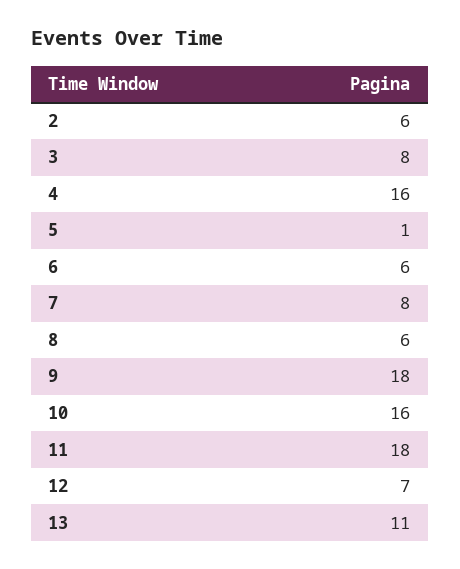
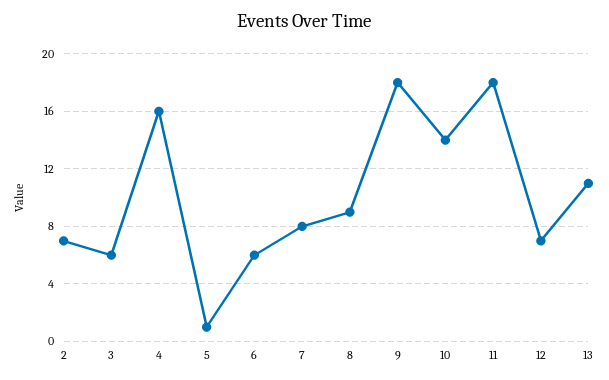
  {
-   "2": 6,
+   "2": 7,
-   "3": 8,
+   "3": 6,
    "4": 16,
    "5": 1,
    "6": 6,
    "7": 8,
-   "8": 6,
+   "8": 9,
    "9": 18,
-   "10": 16,
+   "10": 14,
    "11": 18,
    "12": 7,
    "13": 11
  }

